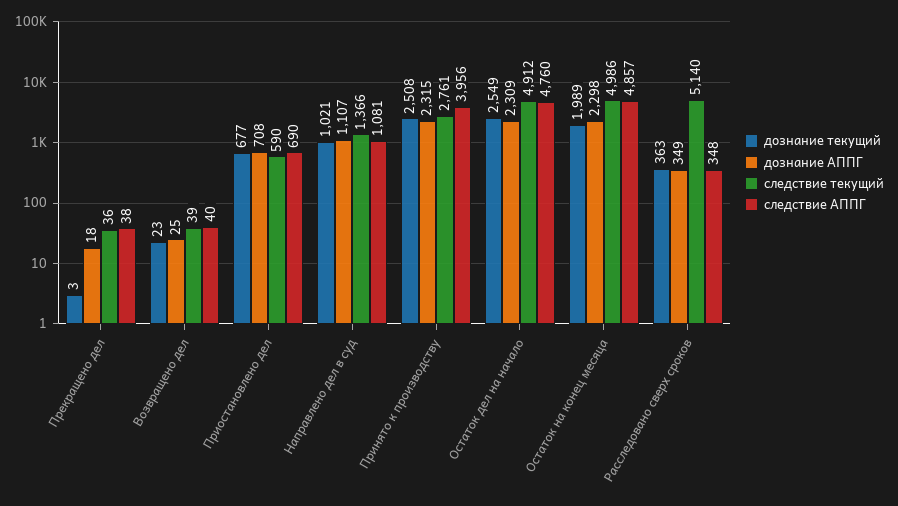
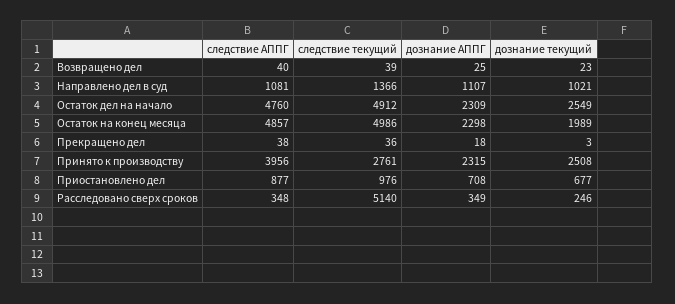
  {
    "дознание текущий": {
      "Прекращено дел": 3,
      "Возвращено дел": 23,
      "Приостановлено дел": 677,
      "Направлено дел в суд": 1021,
      "Принято к производству": 2508,
      "Остаток дел на начало": 2549,
      "Остаток на конец месяца": 1989,
-     "Расследовано сверх сроков": 363
+     "Расследовано сверх сроков": 246
    },
    "дознание АППГ": {
      "Прекращено дел": 18,
      "Возвращено дел": 25,
      "Приостановлено дел": 708,
      "Направлено дел в суд": 1107,
      "Принято к производству": 2315,
      "Остаток дел на начало": 2309,
      "Остаток на конец месяца": 2298,
      "Расследовано сверх сроков": 349
    },
    "следствие текущий": {
      "Прекращено дел": 36,
      "Возвращено дел": 39,
-     "Приостановлено дел": 590,
+     "Приостановлено дел": 976,
      "Направлено дел в суд": 1366,
      "Принято к производству": 2761,
      "Остаток дел на начало": 4912,
      "Остаток на конец месяца": 4986,
      "Расследовано сверх сроков": 5140
    },
    "следствие АППГ": {
      "Прекращено дел": 38,
      "Возвращено дел": 40,
-     "Приостановлено дел": 690,
+     "Приостановлено дел": 877,
      "Направлено дел в суд": 1081,
      "Принято к производству": 3956,
      "Остаток дел на начало": 4760,
      "Остаток на конец месяца": 4857,
      "Расследовано сверх сроков": 348
    }
  }

